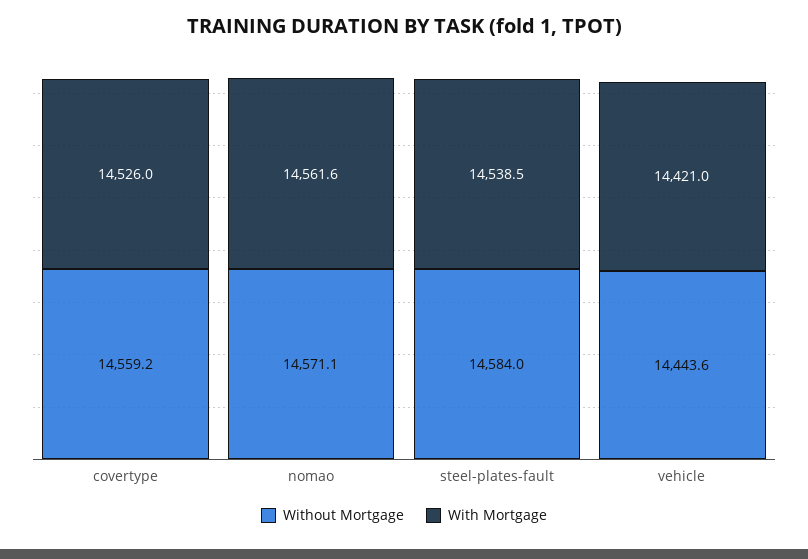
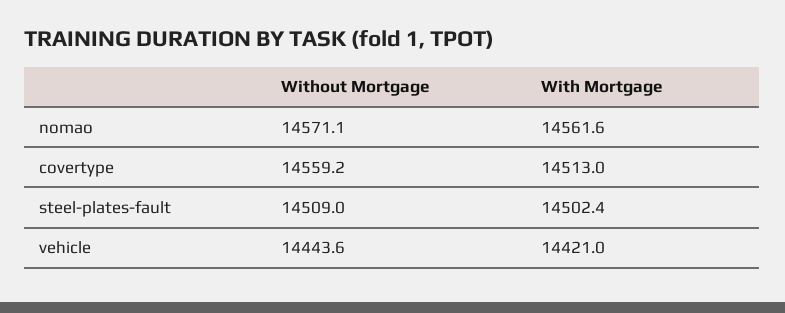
  {
    "Without Mortgage": {
      "covertype": 14559.2,
      "nomao": 14571.1,
-     "steel-plates-fault": 14584,
+     "steel-plates-fault": 14509,
      "vehicle": 14443.6
    },
    "With Mortgage": {
-     "covertype": 14526,
+     "covertype": 14513,
      "nomao": 14561.6,
-     "steel-plates-fault": 14538.5,
+     "steel-plates-fault": 14502.4,
      "vehicle": 14421
    }
  }

